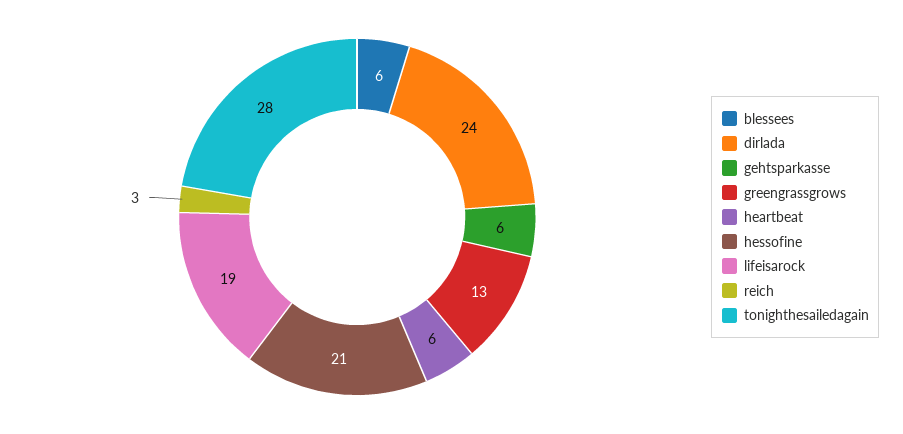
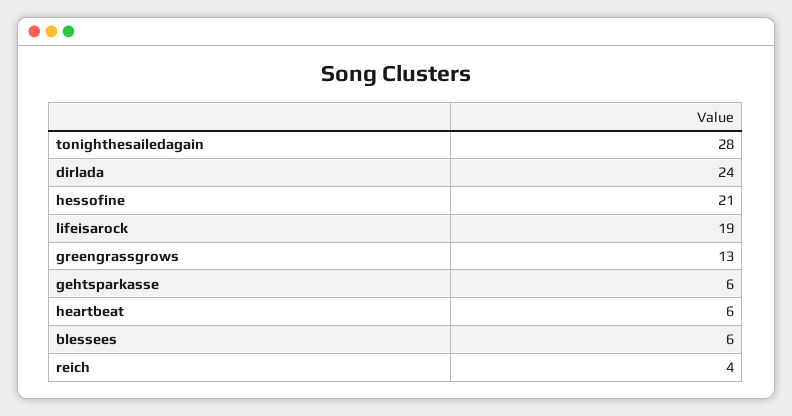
  {
    "blessees": 6,
    "dirlada": 24,
    "gehtsparkasse": 6,
    "greengrassgrows": 13,
    "heartbeat": 6,
    "hessofine": 21,
    "lifeisarock": 19,
-   "reich": 3,
+   "reich": 4,
    "tonighthesailedagain": 28
  }

